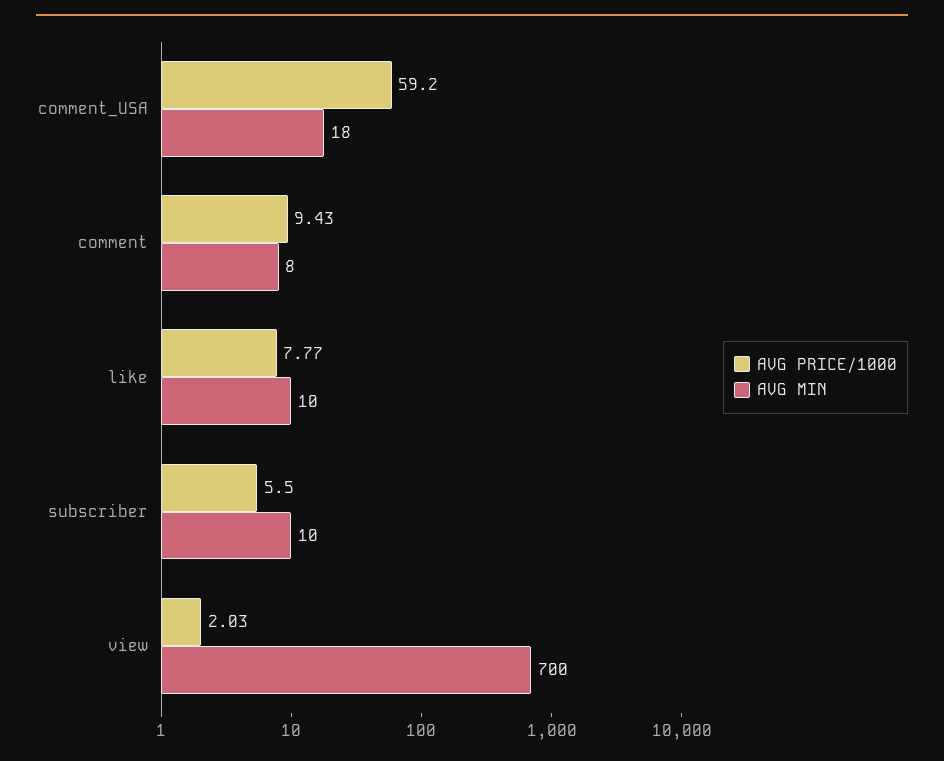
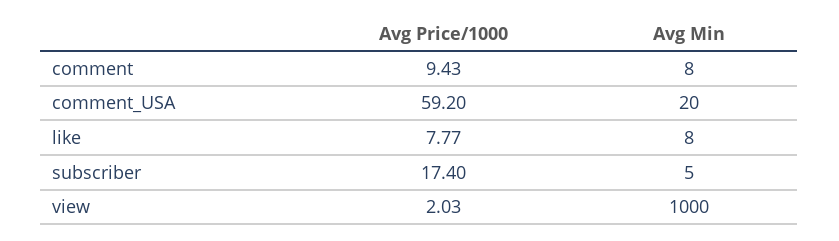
  {
    "AVG PRICE/1000": {
      "comment_USA": 59.2,
      "comment": 9.43,
      "like": 7.77,
-     "subscriber": 5.5,
+     "subscriber": 17.4,
      "view": 2.03
    },
    "AVG MIN": {
-     "comment_USA": 18,
+     "comment_USA": 20,
      "comment": 8,
-     "like": 10,
+     "like": 8,
-     "subscriber": 10,
+     "subscriber": 5,
-     "view": 700
+     "view": 1000
    }
  }

